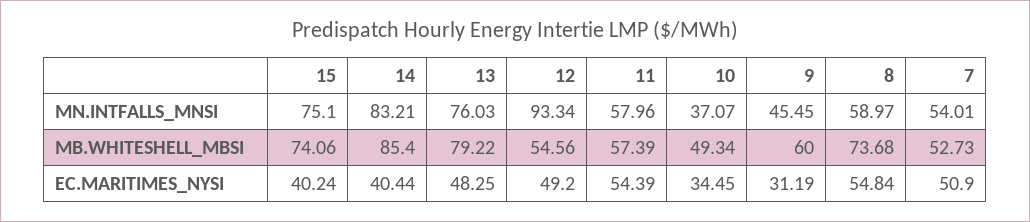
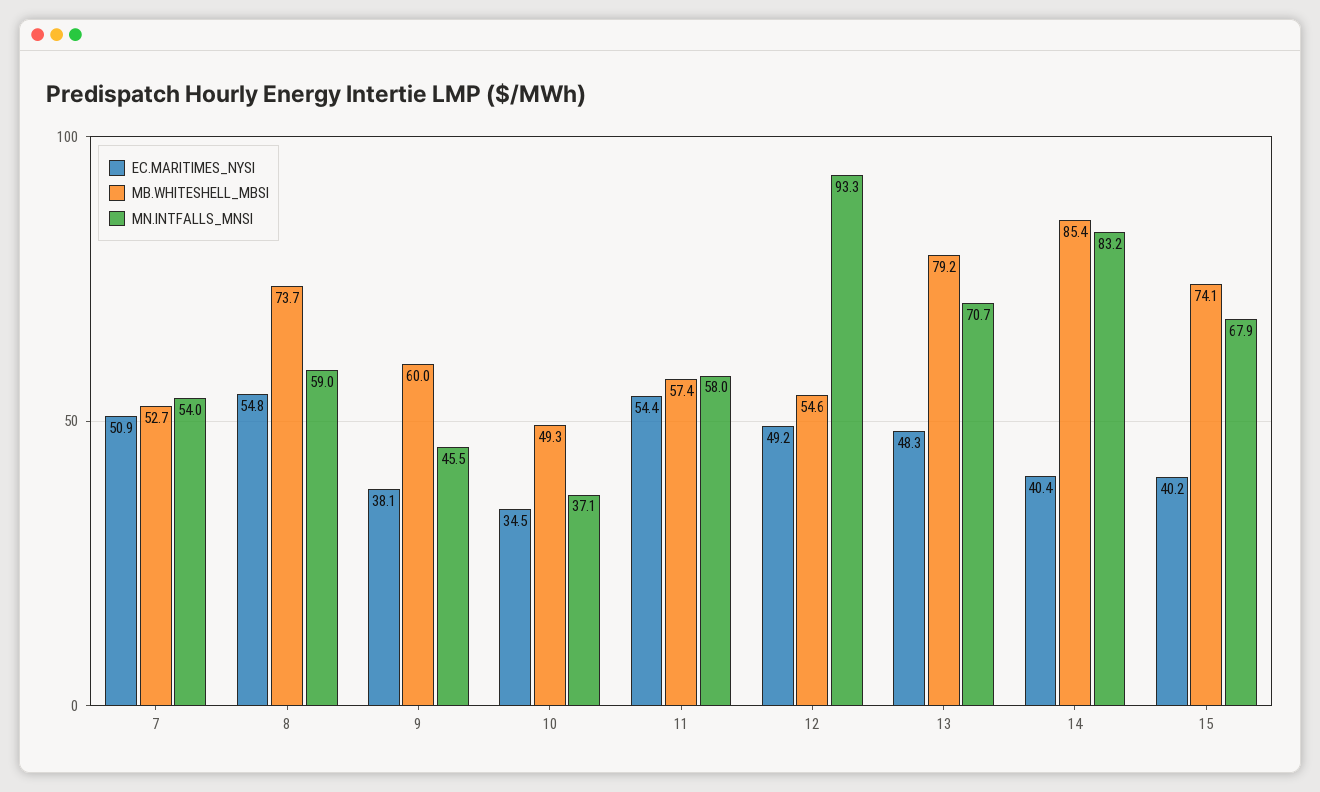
  {
    "MN.INTFALLS_MNSI": {
-     "15": 75.1,
+     "15": 67.9,
      "14": 83.21,
-     "13": 76.03,
+     "13": 70.7,
      "12": 93.34,
      "11": 57.96,
      "10": 37.07,
      "9": 45.45,
      "8": 58.97,
      "7": 54.01
    },
    "MB.WHITESHELL_MBSI": {
      "15": 74.06,
      "14": 85.4,
      "13": 79.22,
      "12": 54.56,
      "11": 57.39,
      "10": 49.34,
      "9": 60,
      "8": 73.68,
      "7": 52.73
    },
    "EC.MARITIMES_NYSI": {
      "15": 40.24,
      "14": 40.44,
      "13": 48.25,
      "12": 49.2,
      "11": 54.39,
      "10": 34.45,
-     "9": 31.19,
+     "9": 38.1,
      "8": 54.84,
      "7": 50.9
    }
  }

